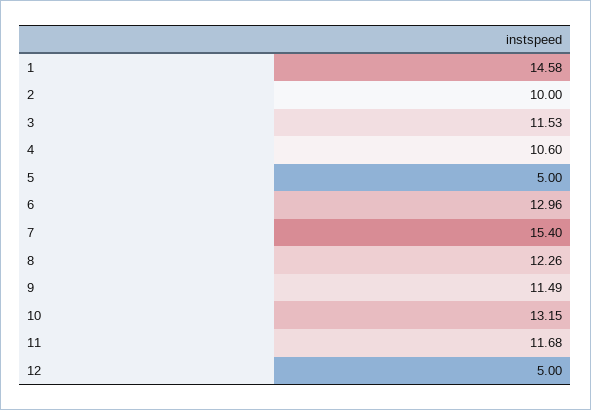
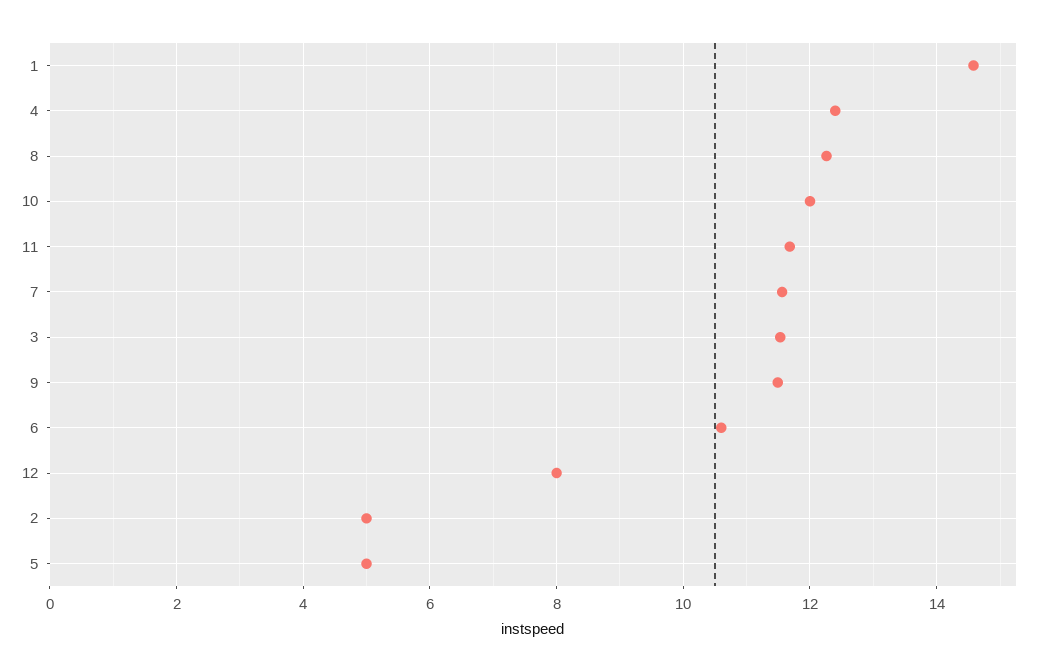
  {
    "1": 14.58,
-   "2": 10,
+   "2": 5,
    "3": 11.53,
-   "4": 10.6,
+   "4": 12.4,
    "5": 5,
-   "6": 12.96,
+   "6": 10.6,
-   "7": 15.4,
+   "7": 11.6,
    "8": 12.26,
    "9": 11.49,
-   "10": 13.15,
+   "10": 12,
    "11": 11.68,
-   "12": 5
+   "12": 8
  }

